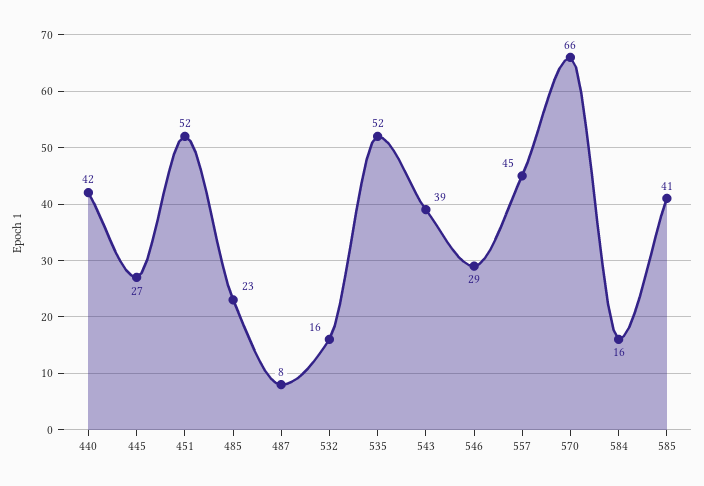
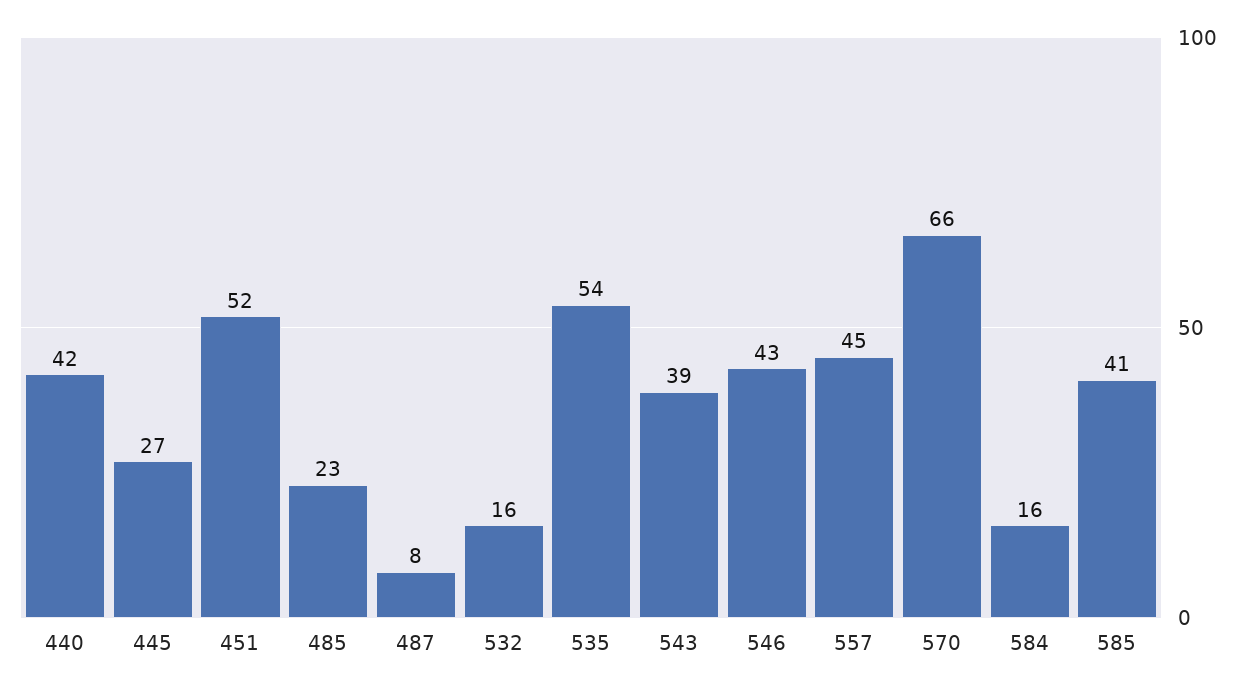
  {
    "440": 42,
    "445": 27,
    "451": 52,
    "485": 23,
    "487": 8,
    "532": 16,
-   "535": 52,
+   "535": 54,
    "543": 39,
-   "546": 29,
+   "546": 43,
    "557": 45,
    "570": 66,
    "584": 16,
    "585": 41
  }

